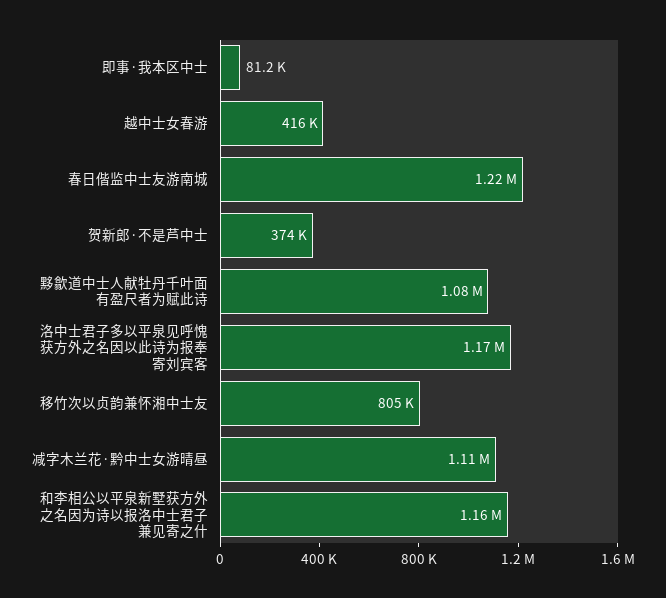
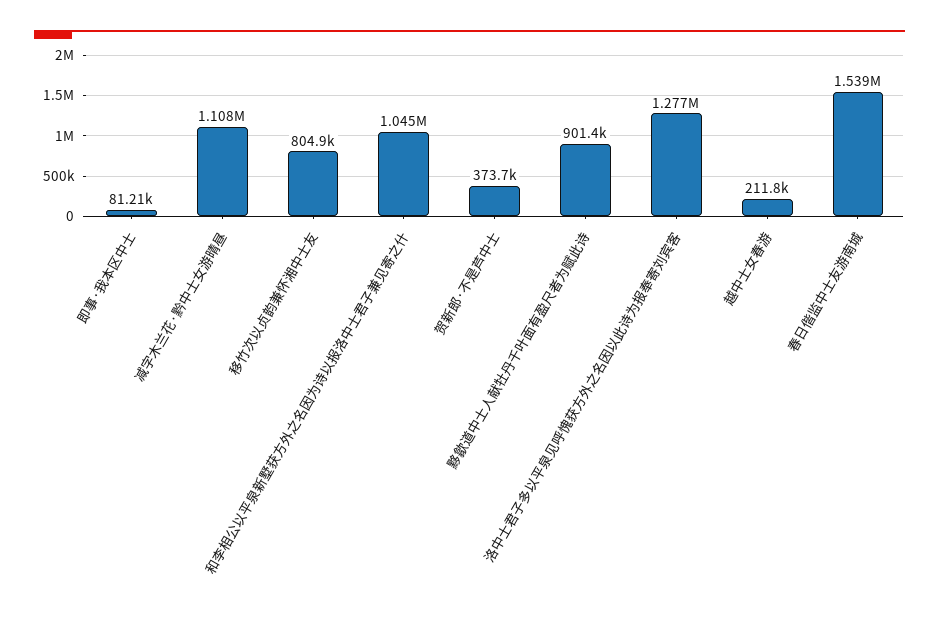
  {
    "即事·我本区中士": 81210,
-   "越中士女春游": 416000,
+   "越中士女春游": 211800,
-   "春日偕监中士友游南城": 1220000,
+   "春日偕监中士友游南城": 1539000,
    "贺新郎·不是芦中士": 373700,
-   "黟歙道中士人献牡丹千叶面有盈尺者为赋此诗": 1080000,
+   "黟歙道中士人献牡丹千叶面有盈尺者为赋此诗": 901400,
-   "洛中士君子多以平泉见呼愧获方外之名因以此诗为报奉寄刘宾客": 1170000,
+   "洛中士君子多以平泉见呼愧获方外之名因以此诗为报奉寄刘宾客": 1277000,
    "移竹次以贞韵兼怀湘中士友": 804900,
    "减字木兰花·黔中士女游晴昼": 1108000,
-   "和李相公以平泉新墅获方外之名因为诗以报洛中士君子兼见寄之什": 1160000
+   "和李相公以平泉新墅获方外之名因为诗以报洛中士君子兼见寄之什": 1045000
  }

